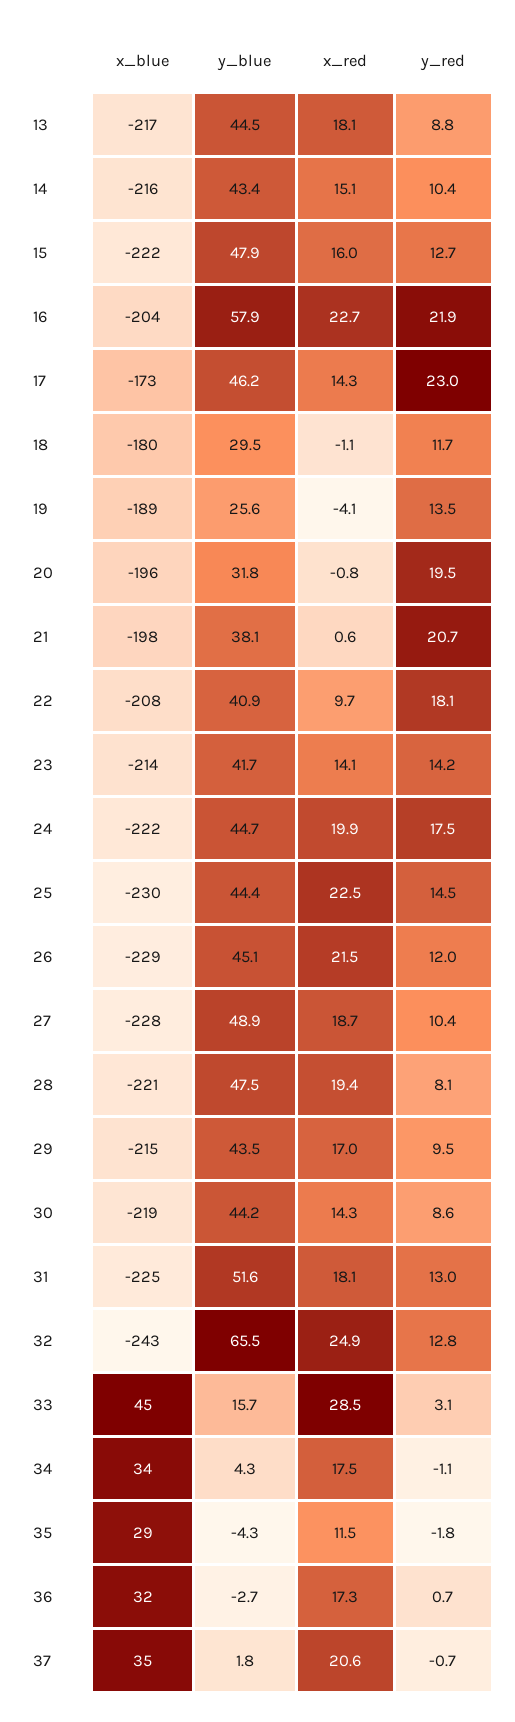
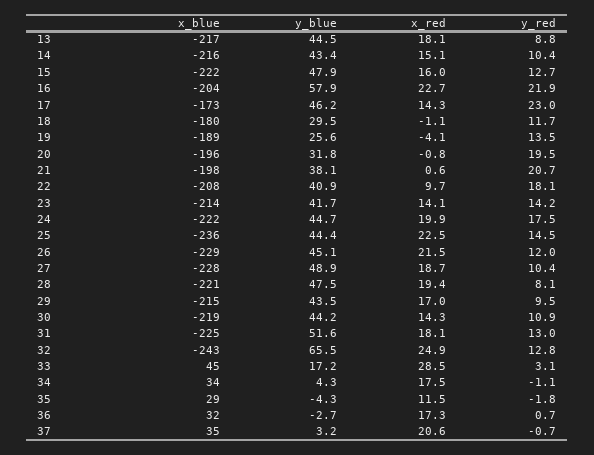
  {
    "x_blue": {
      "13": -217,
      "14": -216,
      "15": -222,
      "16": -204,
      "17": -173,
      "18": -180,
      "19": -189,
      "20": -196,
      "21": -198,
      "22": -208,
      "23": -214,
      "24": -222,
-     "25": -230,
+     "25": -236,
      "26": -229,
      "27": -228,
      "28": -221,
      "29": -215,
      "30": -219,
      "31": -225,
      "32": -243,
      "33": 45,
      "34": 34,
      "35": 29,
      "36": 32,
      "37": 35
    },
    "y_blue": {
      "13": 44.5,
      "14": 43.4,
      "15": 47.9,
      "16": 57.9,
      "17": 46.2,
      "18": 29.5,
      "19": 25.6,
      "20": 31.8,
      "21": 38.1,
      "22": 40.9,
      "23": 41.7,
      "24": 44.7,
      "25": 44.4,
      "26": 45.1,
      "27": 48.9,
      "28": 47.5,
      "29": 43.5,
      "30": 44.2,
      "31": 51.6,
      "32": 65.5,
-     "33": 15.7,
+     "33": 17.2,
      "34": 4.3,
      "35": -4.3,
      "36": -2.7,
-     "37": 1.8
+     "37": 3.2
    },
    "x_red": {
      "13": 18.1,
      "14": 15.1,
      "15": 16,
      "16": 22.7,
      "17": 14.3,
      "18": -1.1,
      "19": -4.1,
      "20": -0.8,
      "21": 0.6,
      "22": 9.7,
      "23": 14.1,
      "24": 19.9,
      "25": 22.5,
      "26": 21.5,
      "27": 18.7,
      "28": 19.4,
      "29": 17,
      "30": 14.3,
      "31": 18.1,
      "32": 24.9,
      "33": 28.5,
      "34": 17.5,
      "35": 11.5,
      "36": 17.3,
      "37": 20.6
    },
    "y_red": {
      "13": 8.8,
      "14": 10.4,
      "15": 12.7,
      "16": 21.9,
      "17": 23,
      "18": 11.7,
      "19": 13.5,
      "20": 19.5,
      "21": 20.7,
      "22": 18.1,
      "23": 14.2,
      "24": 17.5,
      "25": 14.5,
      "26": 12,
      "27": 10.4,
      "28": 8.1,
      "29": 9.5,
-     "30": 8.6,
+     "30": 10.9,
      "31": 13,
      "32": 12.8,
      "33": 3.1,
      "34": -1.1,
      "35": -1.8,
      "36": 0.7,
      "37": -0.7
    }
  }

